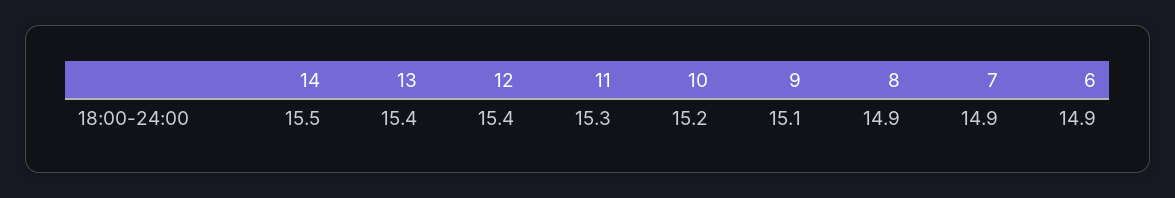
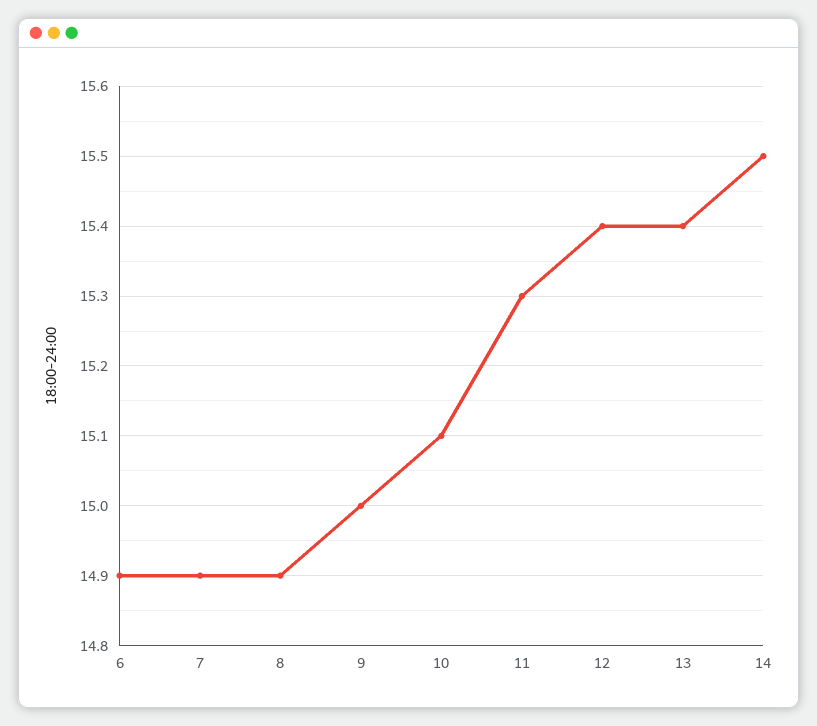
  {
    "14": 15.5,
    "13": 15.4,
    "12": 15.4,
    "11": 15.3,
-   "10": 15.2,
+   "10": 15.1,
-   "9": 15.1,
+   "9": 15,
    "8": 14.9,
    "7": 14.9,
    "6": 14.9
  }

